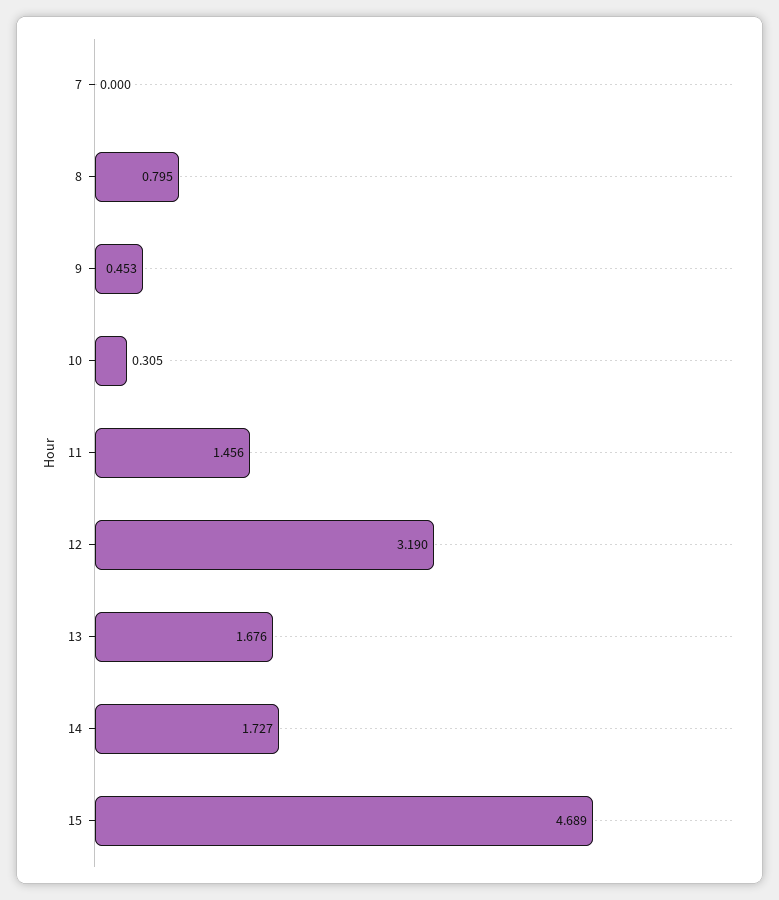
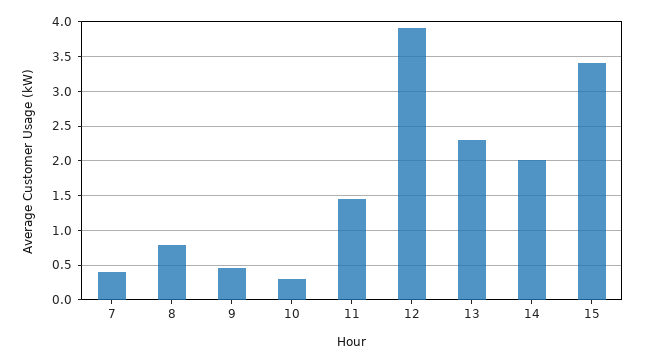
  {
-   "7": 0,
+   "7": 0.4,
    "8": 0.795,
    "9": 0.453,
    "10": 0.305,
    "11": 1.456,
-   "12": 3.19,
+   "12": 3.9,
-   "13": 1.676,
+   "13": 2.3,
-   "14": 1.727,
+   "14": 2,
-   "15": 4.689
+   "15": 3.4
  }

